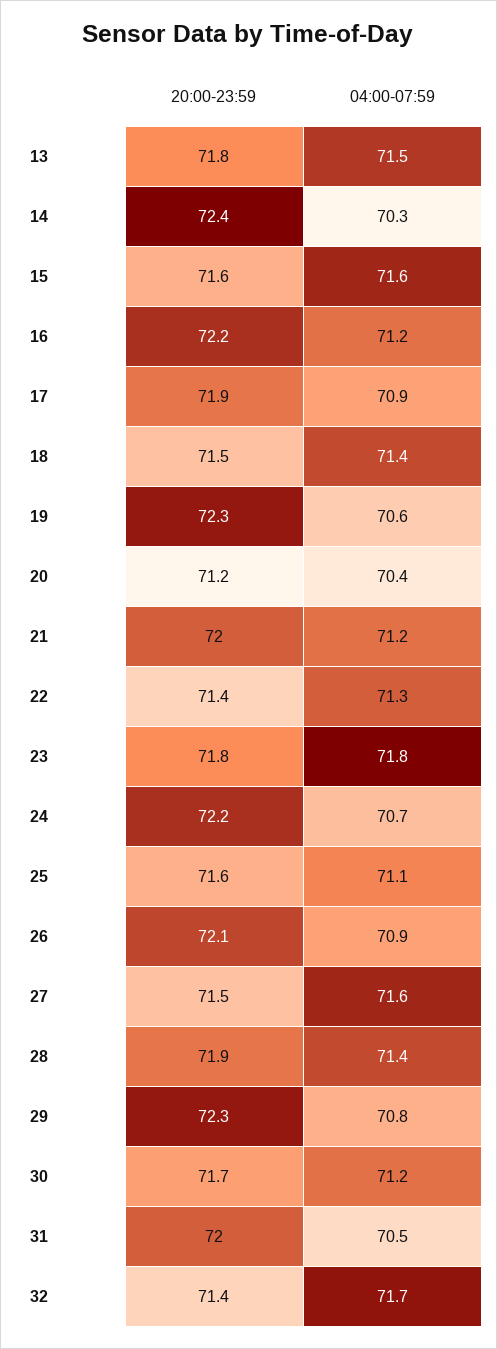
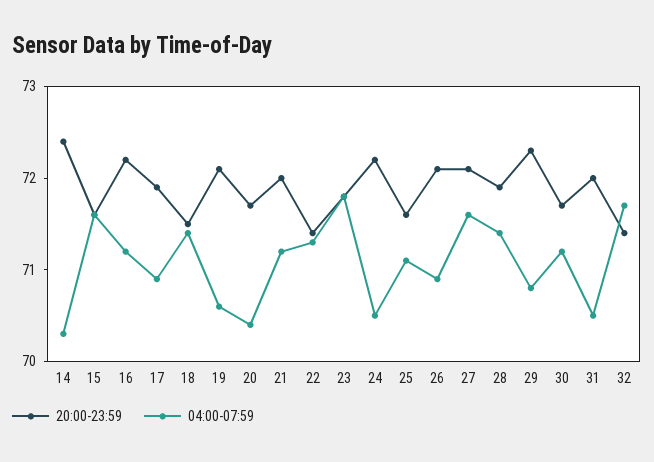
  {
    "20:00-23:59": {
-     "13": 71.8,
      "14": 72.4,
      "15": 71.6,
      "16": 72.2,
      "17": 71.9,
      "18": 71.5,
-     "19": 72.3,
+     "19": 72.1,
-     "20": 71.2,
+     "20": 71.7,
      "21": 72,
      "22": 71.4,
      "23": 71.8,
      "24": 72.2,
      "25": 71.6,
      "26": 72.1,
-     "27": 71.5,
+     "27": 72.1,
      "28": 71.9,
      "29": 72.3,
      "30": 71.7,
      "31": 72,
      "32": 71.4
    },
    "04:00-07:59": {
-     "13": 71.5,
      "14": 70.3,
      "15": 71.6,
      "16": 71.2,
      "17": 70.9,
      "18": 71.4,
      "19": 70.6,
      "20": 70.4,
      "21": 71.2,
      "22": 71.3,
      "23": 71.8,
-     "24": 70.7,
+     "24": 70.5,
      "25": 71.1,
      "26": 70.9,
      "27": 71.6,
      "28": 71.4,
      "29": 70.8,
      "30": 71.2,
      "31": 70.5,
      "32": 71.7
    }
  }

